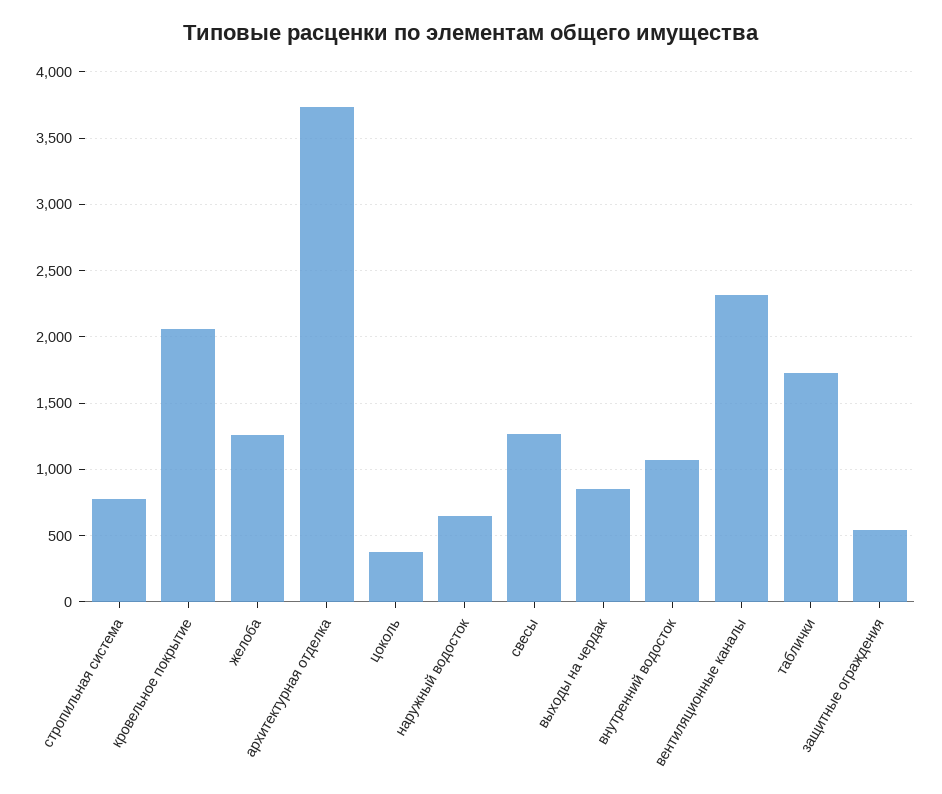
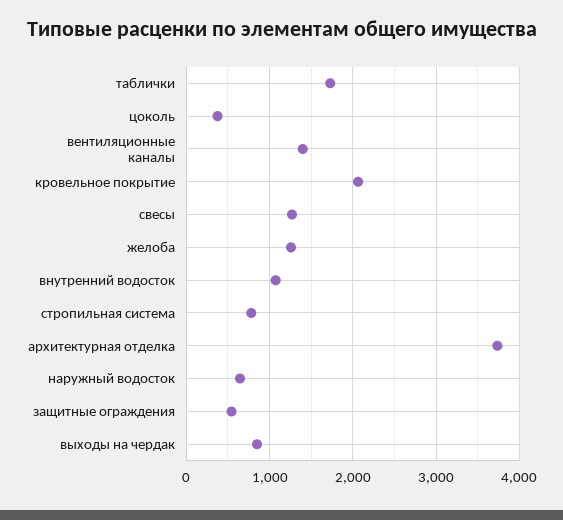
  {
    "стропильная система": 800,
    "кровельное покрытие": 2050,
    "желоба": 1250,
    "архитектурная отделка": 3750,
    "цоколь": 350,
    "наружный водосток": 650,
    "свесы": 1250,
    "выходы на чердак": 850,
    "внутренний водосток": 1050,
-   "вентиляционные каналы": 2300,
+   "вентиляционные каналы": 1400,
    "таблички": 1750,
    "защитные ограждения": 550
  }

